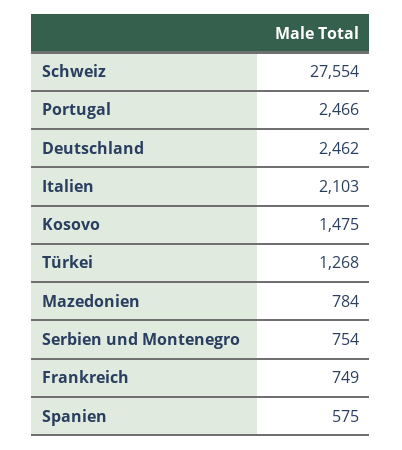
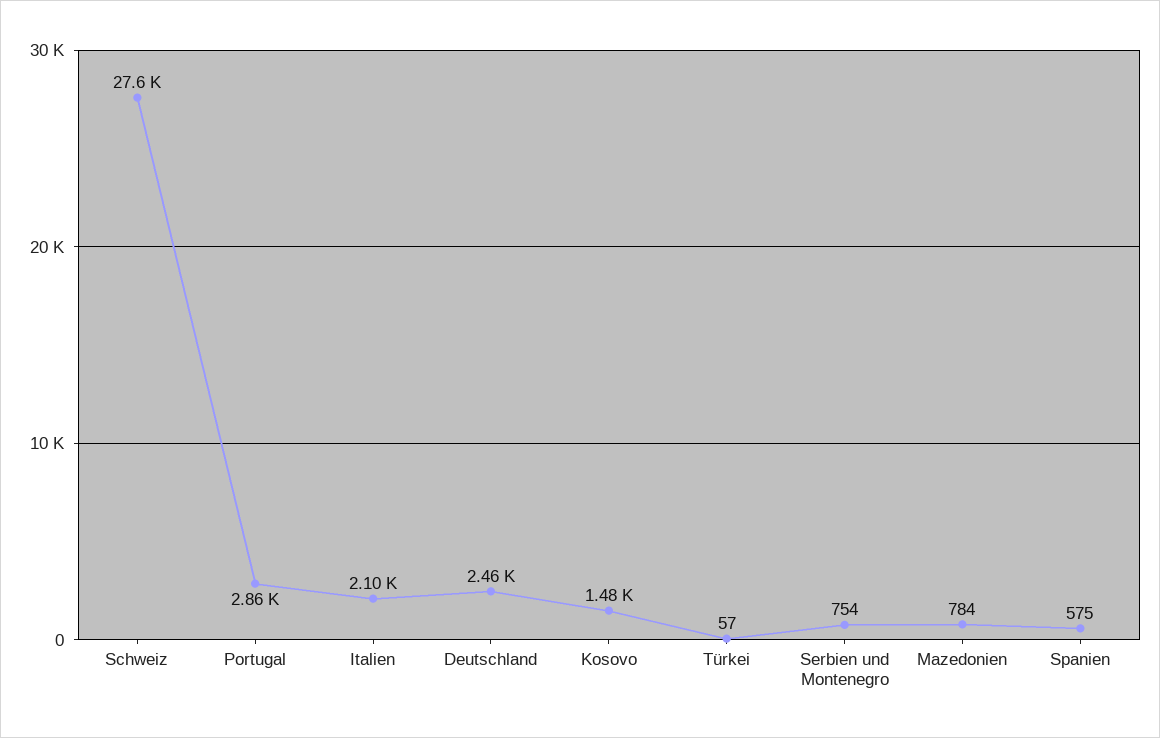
  {
    "Schweiz": 27554,
-   "Portugal": 2466,
+   "Portugal": 2860,
    "Deutschland": 2462,
    "Italien": 2103,
    "Kosovo": 1475,
-   "Türkei": 1268,
+   "Türkei": 57,
    "Mazedonien": 784,
    "Serbien und Montenegro": 754,
-   "Frankreich": 749,
    "Spanien": 575
  }

